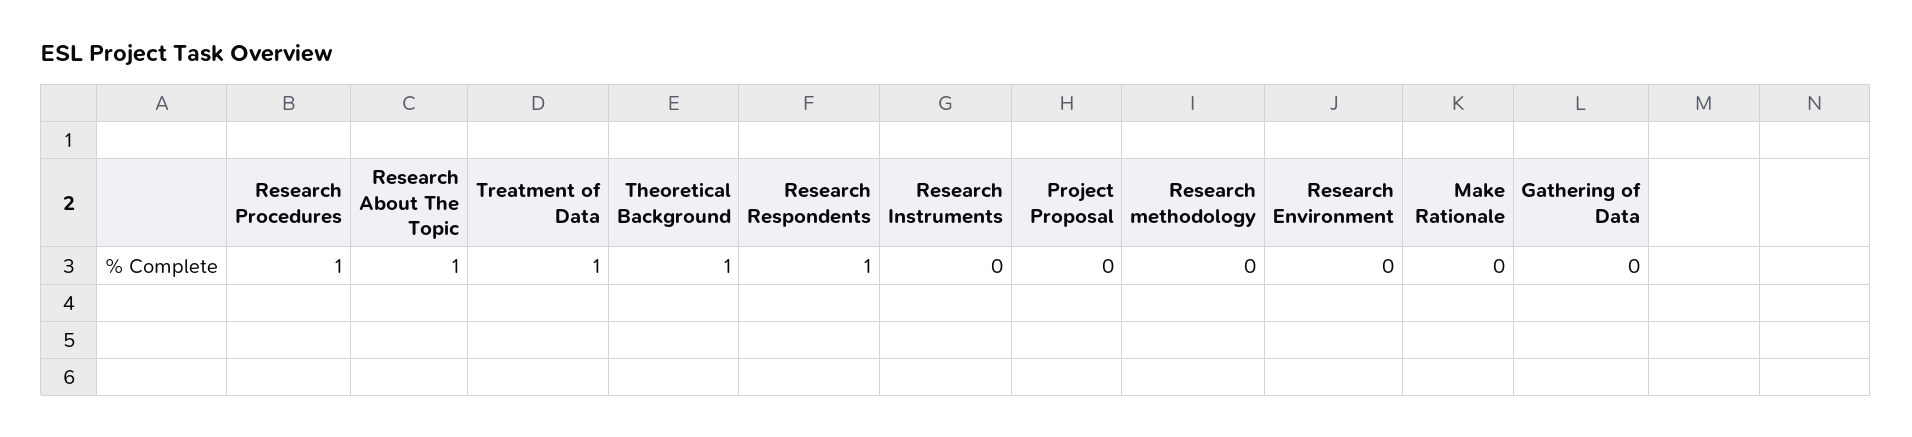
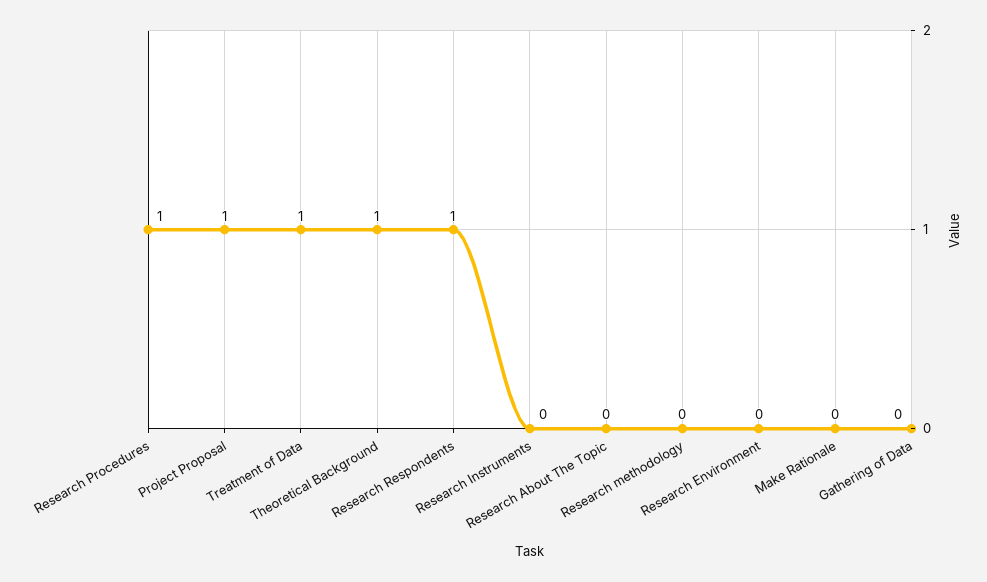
  {
    "Research Procedures": 1,
-   "Research About The Topic": 1,
+   "Research About The Topic": 0,
    "Treatment of Data": 1,
    "Theoretical Background": 1,
    "Research Respondents": 1,
    "Research Instruments": 0,
-   "Project Proposal": 0,
+   "Project Proposal": 1,
    "Research methodology": 0,
    "Research Environment": 0,
    "Make Rationale": 0,
    "Gathering of Data": 0
  }

